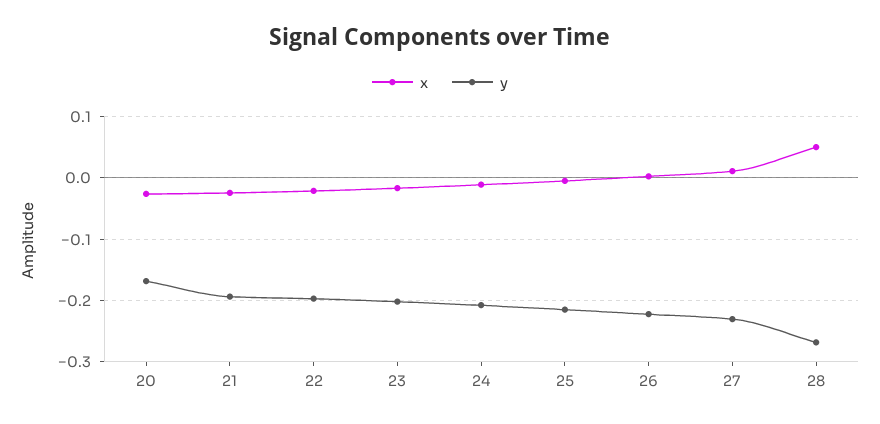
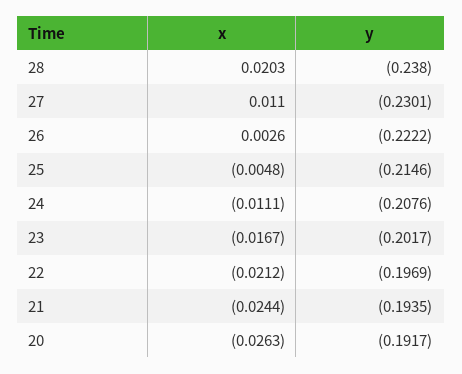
  {
    "x": {
      "20": -0.0263,
      "21": -0.0244,
      "22": -0.0212,
      "23": -0.0167,
      "24": -0.0111,
      "25": -0.0048,
      "26": 0.0026,
      "27": 0.011,
-     "28": 0.05
+     "28": 0.0203
    },
    "y": {
-     "20": -0.17,
+     "20": -0.1917,
      "21": -0.1935,
      "22": -0.1969,
      "23": -0.2017,
      "24": -0.2076,
      "25": -0.2146,
      "26": -0.2222,
      "27": -0.2301,
-     "28": -0.27
+     "28": -0.238
    }
  }

